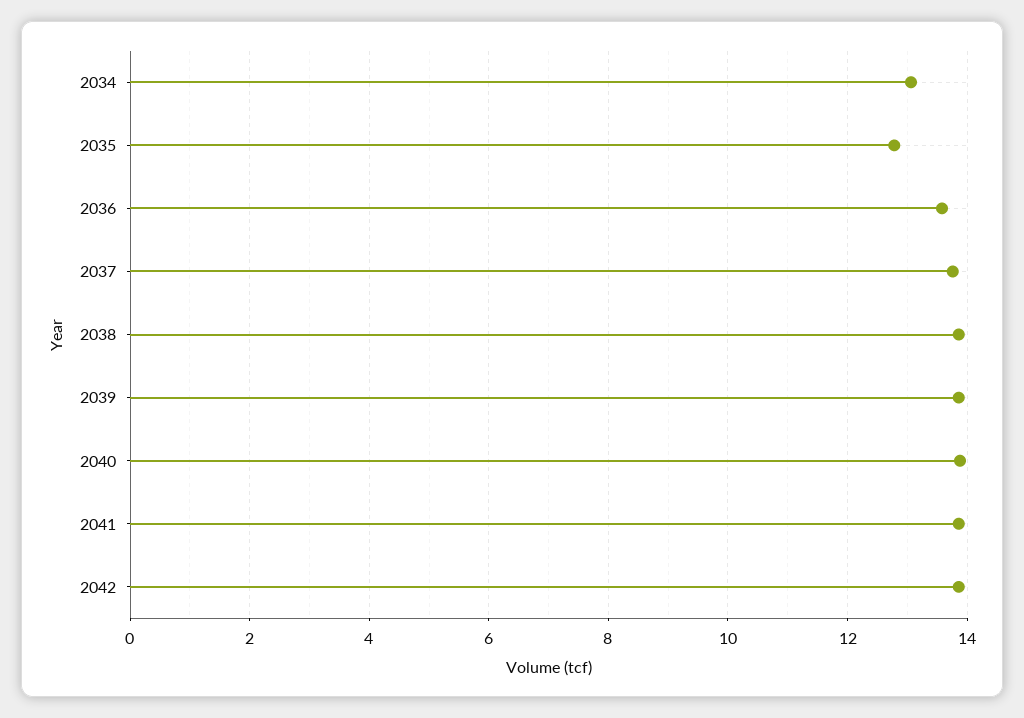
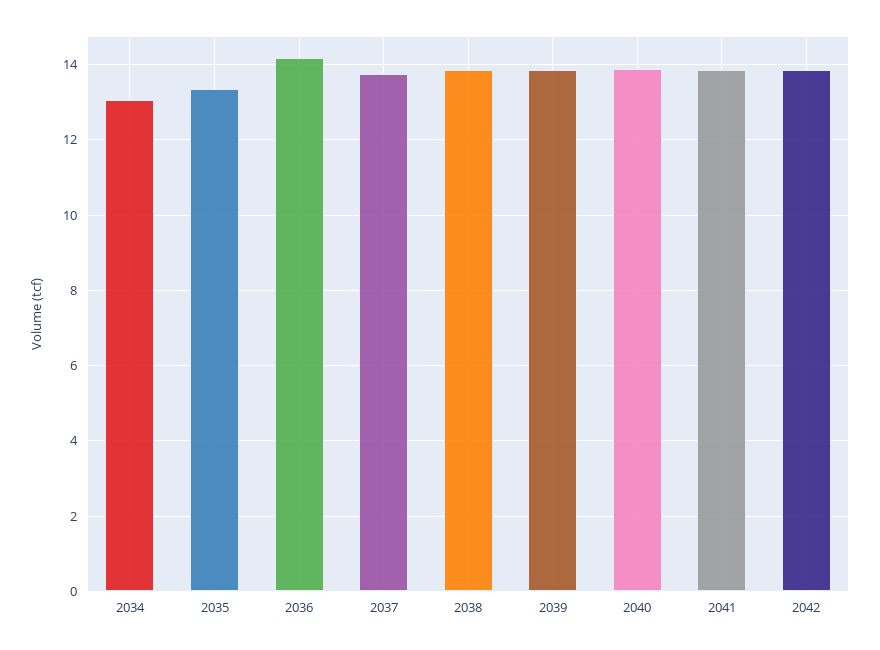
  {
    "2034": 13,
-   "2035": 12.8,
+   "2035": 13.4,
-   "2036": 13.6,
+   "2036": 14.2,
    "2037": 13.8,
    "2038": 13.8,
    "2039": 13.8,
    "2040": 13.8,
    "2041": 13.8,
    "2042": 13.8
  }

